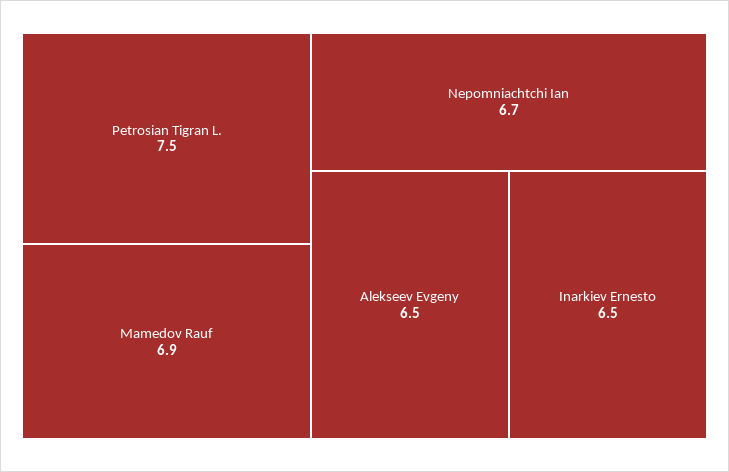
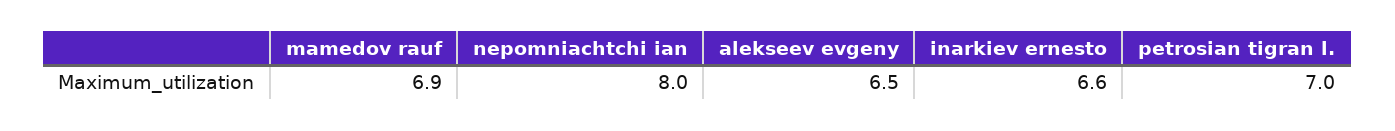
  {
-   "Petrosian Tigran L.": 7.5,
+   "Petrosian Tigran L.": 7,
    "Mamedov Rauf": 6.9,
-   "Nepomniachtchi Ian": 6.7,
+   "Nepomniachtchi Ian": 8,
    "Alekseev Evgeny": 6.5,
-   "Inarkiev Ernesto": 6.5
+   "Inarkiev Ernesto": 6.6
  }

